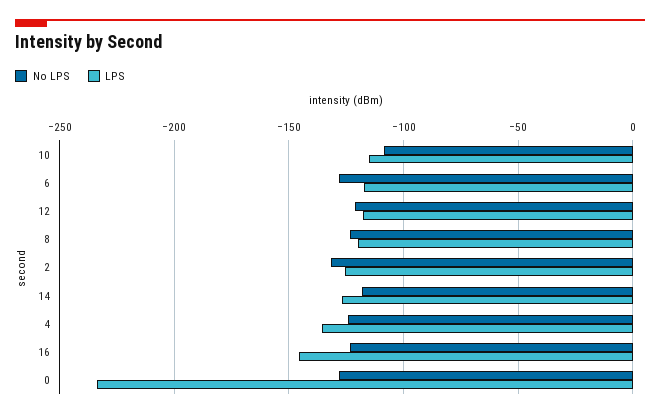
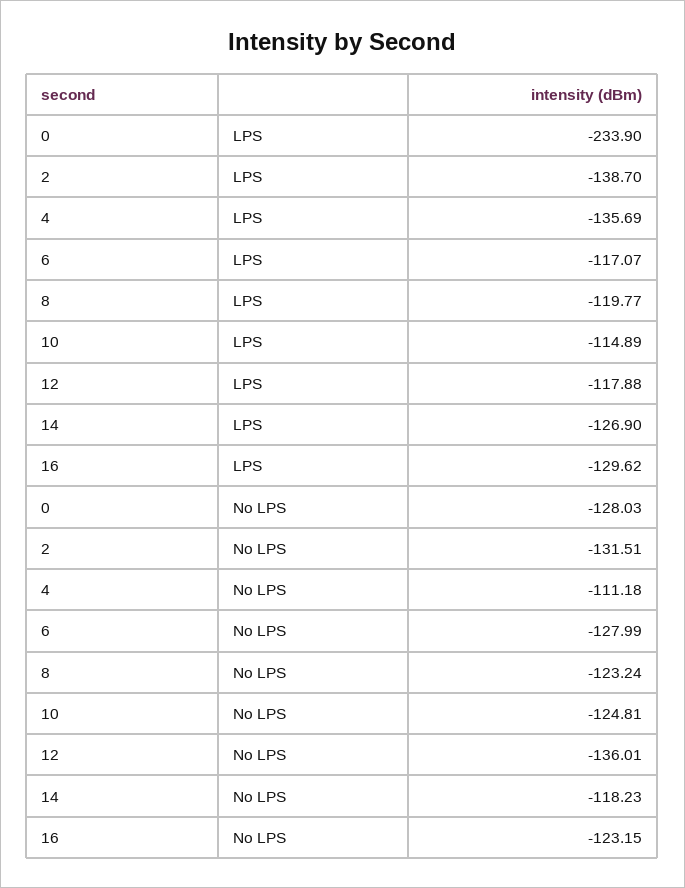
  {
    "No LPS": {
-     "10": -110,
+     "10": -124.81,
      "6": -127.99,
-     "12": -120,
+     "12": -136.01,
      "8": -123.24,
      "2": -131.51,
      "14": -118.23,
-     "4": -125,
+     "4": -111.18,
      "16": -123.15,
      "0": -128.03
    },
    "LPS": {
      "10": -114.89,
      "6": -117.07,
      "12": -117.88,
      "8": -119.77,
-     "2": -125,
+     "2": -138.7,
      "14": -126.9,
      "4": -135.69,
-     "16": -145,
+     "16": -129.62,
      "0": -233.9
    }
  }

